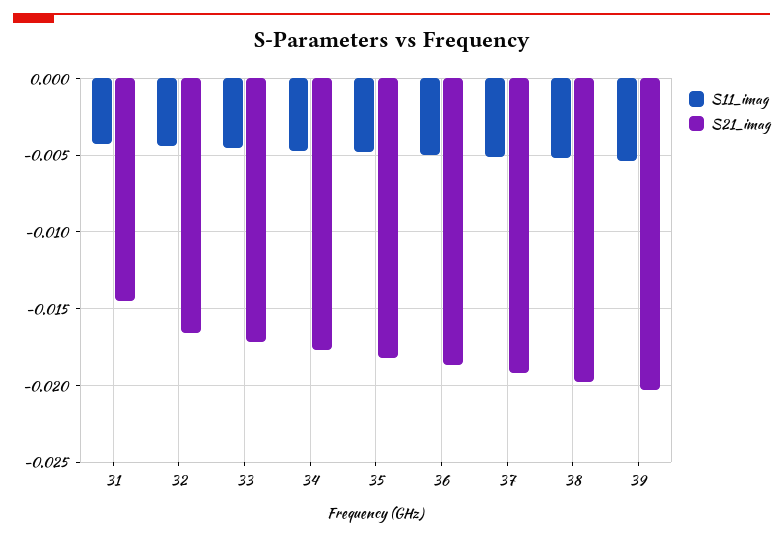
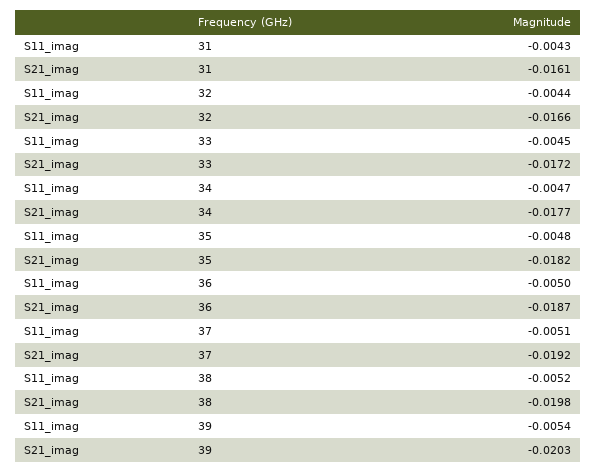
  {
    "S11_imag": {
      "31": -0.0043,
      "32": -0.0044,
      "33": -0.0045,
      "34": -0.0047,
      "35": -0.0048,
      "36": -0.005,
      "37": -0.0051,
      "38": -0.0052,
      "39": -0.0054
    },
    "S21_imag": {
-     "31": -0.0145,
+     "31": -0.0161,
      "32": -0.0166,
      "33": -0.0172,
      "34": -0.0177,
      "35": -0.0182,
      "36": -0.0187,
      "37": -0.0192,
      "38": -0.0198,
      "39": -0.0203
    }
  }

